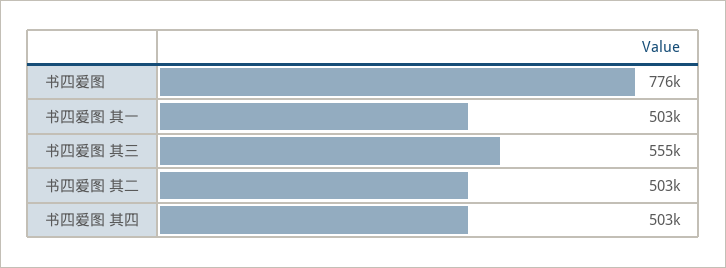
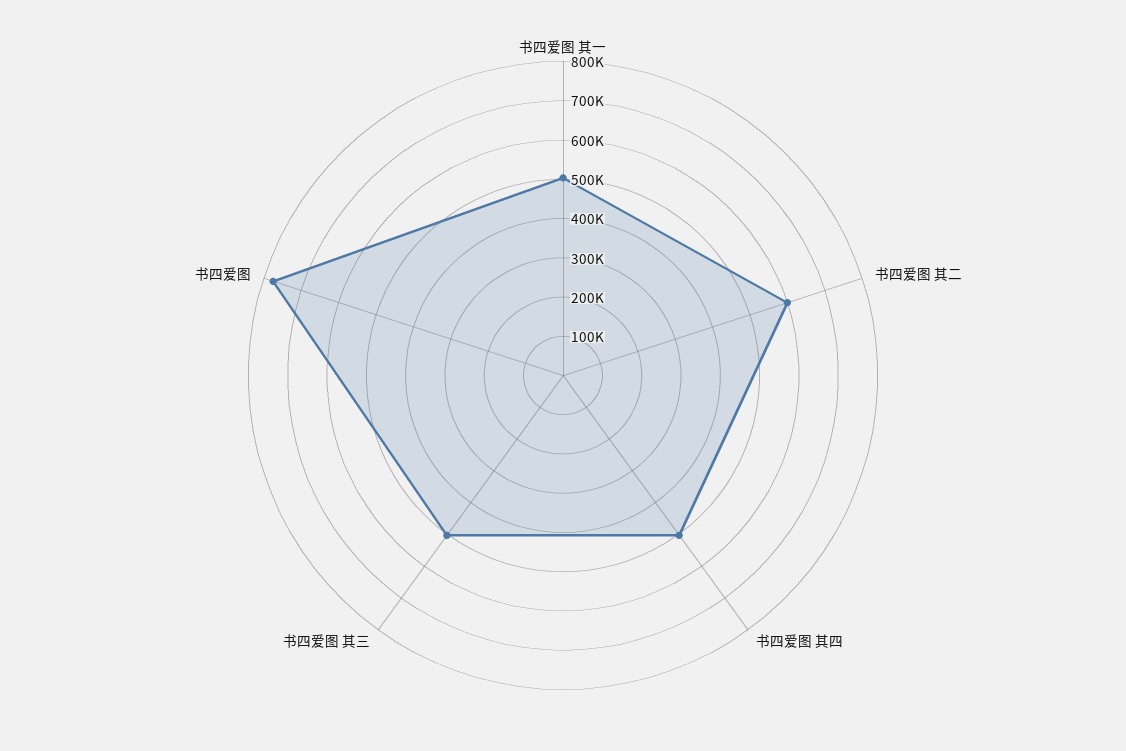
  {
    "书四爱图": 776000,
    "书四爱图 其一": 503000,
-   "书四爱图 其三": 555000,
+   "书四爱图 其三": 500000,
-   "书四爱图 其二": 503000,
+   "书四爱图 其二": 600000,
    "书四爱图 其四": 503000
  }

